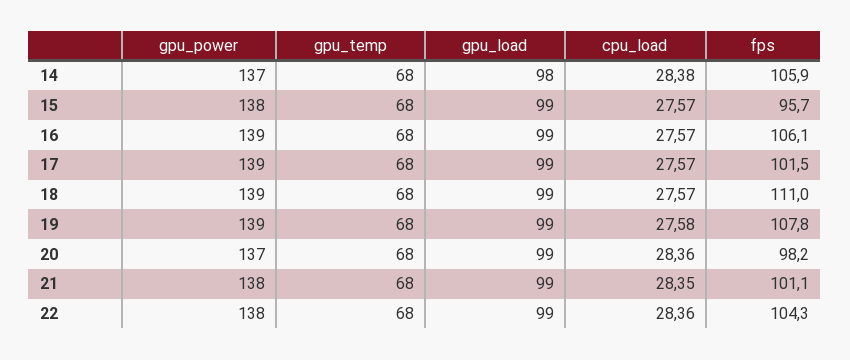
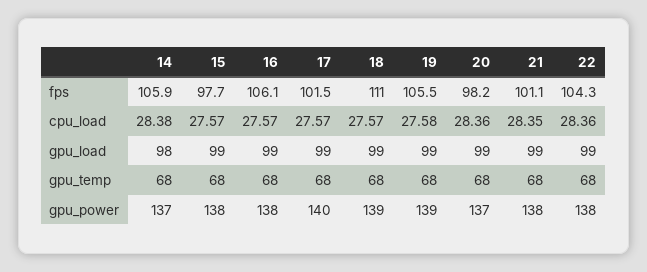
  {
    "gpu_power": {
      "14": 137,
      "15": 138,
-     "16": 139,
+     "16": 138,
-     "17": 139,
+     "17": 140,
      "18": 139,
      "19": 139,
      "20": 137,
      "21": 138,
      "22": 138
    },
    "gpu_temp": {
      "14": 68,
      "15": 68,
      "16": 68,
      "17": 68,
      "18": 68,
      "19": 68,
      "20": 68,
      "21": 68,
      "22": 68
    },
    "gpu_load": {
      "14": 98,
      "15": 99,
      "16": 99,
      "17": 99,
      "18": 99,
      "19": 99,
      "20": 99,
      "21": 99,
      "22": 99
    },
    "cpu_load": {
      "14": 28.38,
      "15": 27.57,
      "16": 27.57,
      "17": 27.57,
      "18": 27.57,
      "19": 27.58,
      "20": 28.36,
      "21": 28.35,
      "22": 28.36
    },
    "fps": {
      "14": 105.9,
-     "15": 95.7,
+     "15": 97.7,
      "16": 106.1,
      "17": 101.5,
      "18": 111,
-     "19": 107.8,
+     "19": 105.5,
      "20": 98.2,
      "21": 101.1,
      "22": 104.3
    }
  }

